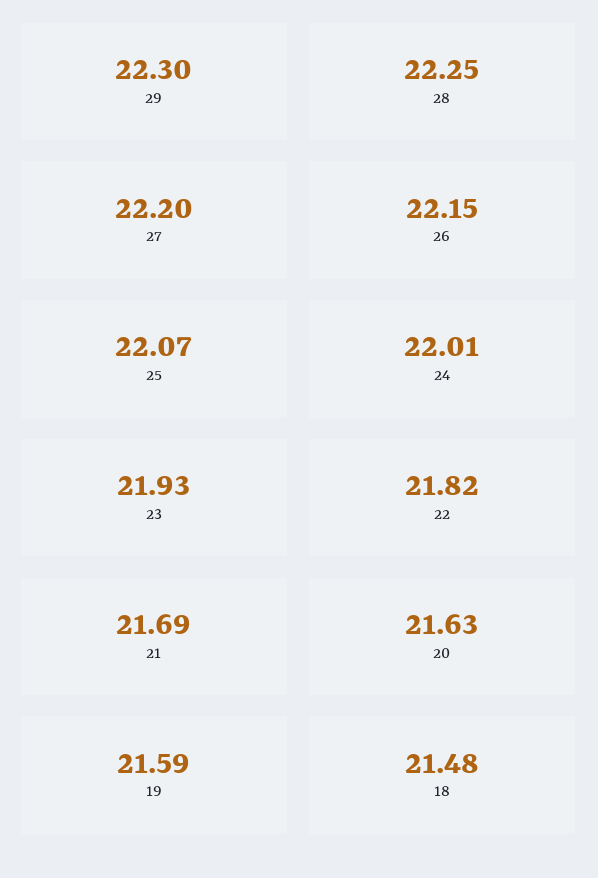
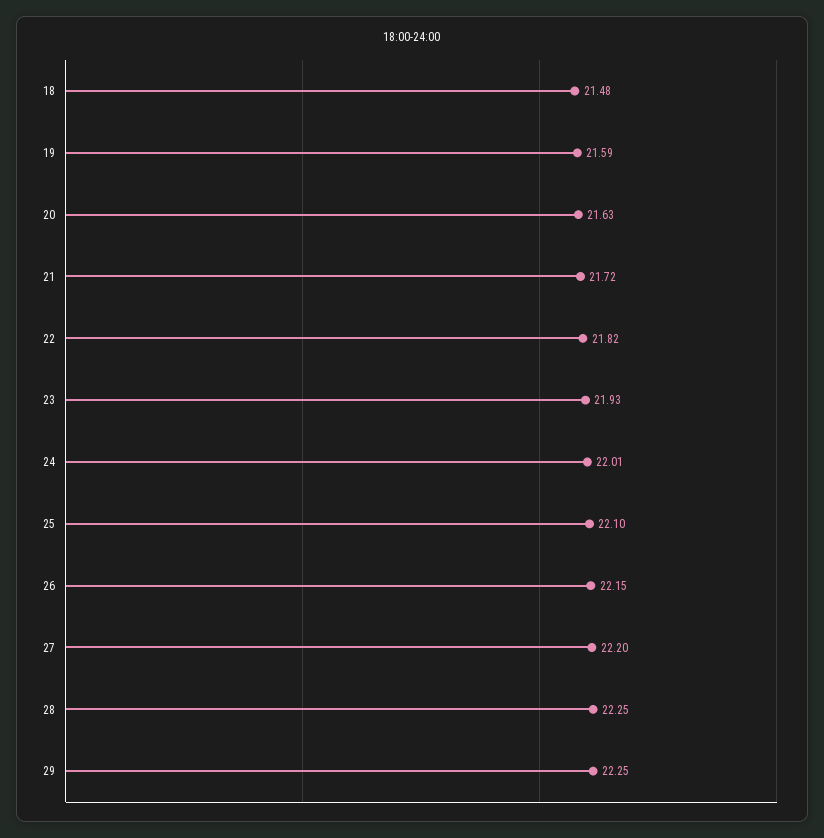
  {
-   "29": 22.3,
+   "29": 22.25,
    "28": 22.25,
    "27": 22.2,
    "26": 22.15,
-   "25": 22.07,
+   "25": 22.1,
    "24": 22.01,
    "23": 21.93,
    "22": 21.82,
-   "21": 21.69,
+   "21": 21.72,
    "20": 21.63,
    "19": 21.59,
    "18": 21.48
  }

